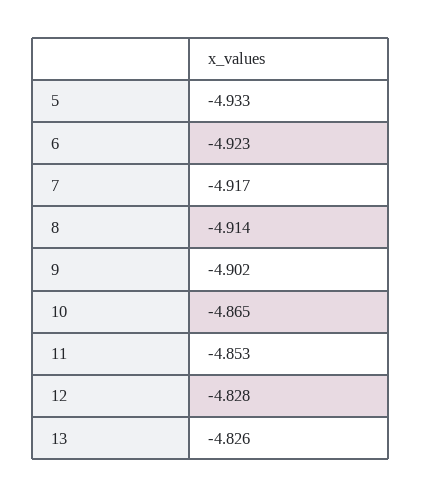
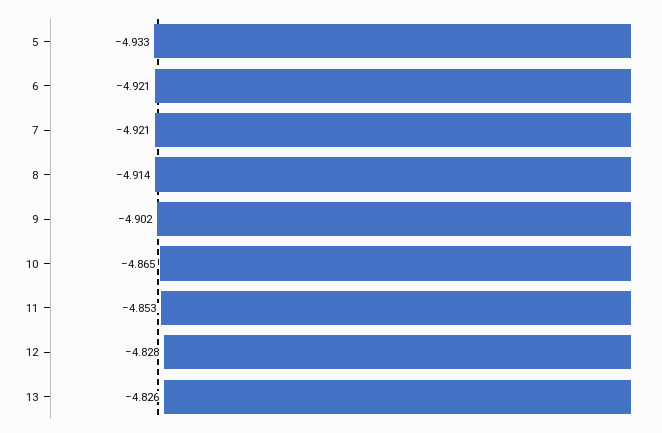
  {
    "5": -4.933,
-   "6": -4.923,
+   "6": -4.921,
-   "7": -4.917,
+   "7": -4.921,
    "8": -4.914,
    "9": -4.902,
    "10": -4.865,
    "11": -4.853,
    "12": -4.828,
    "13": -4.826
  }

